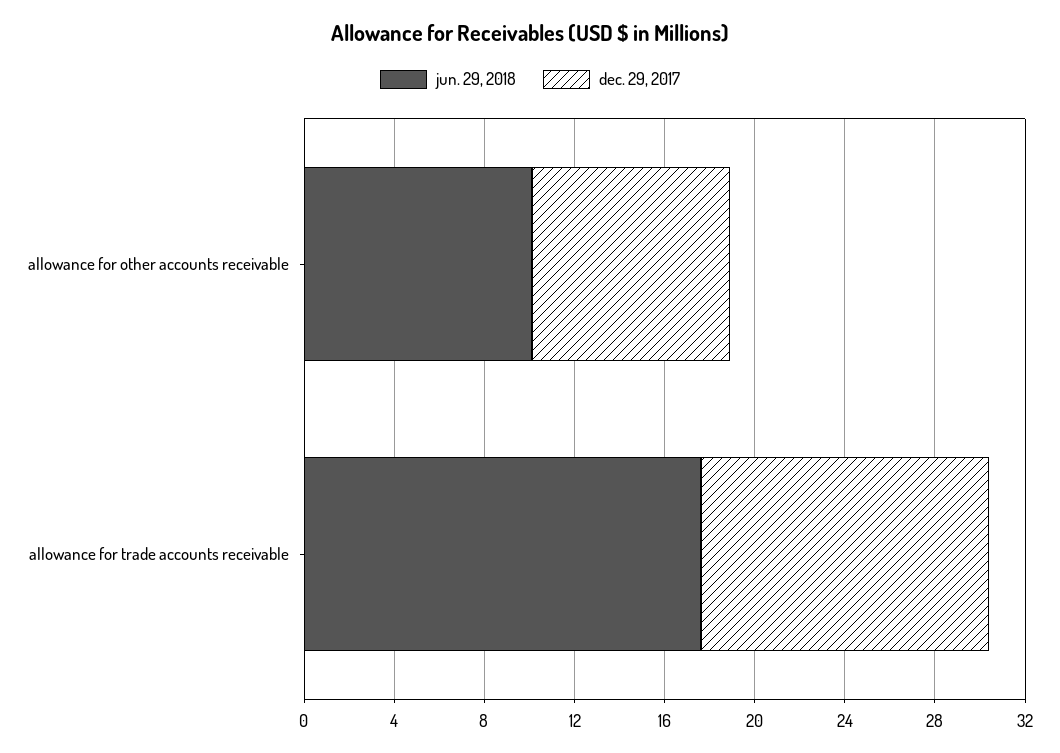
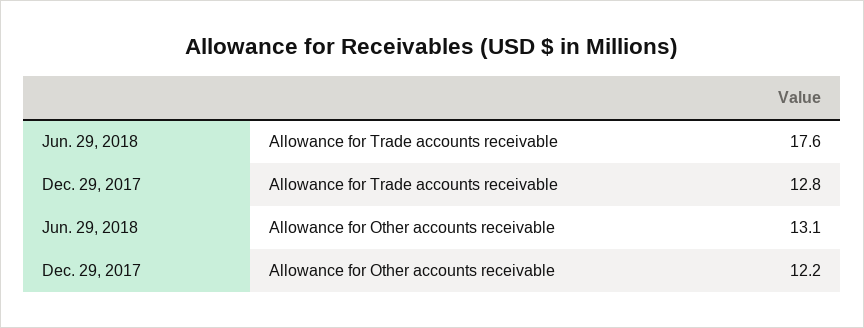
  {
    "jun. 29, 2018": {
-     "allowance for other accounts receivable": 10,
+     "allowance for other accounts receivable": 13.1,
      "allowance for trade accounts receivable": 17.6
    },
    "dec. 29, 2017": {
-     "allowance for other accounts receivable": 9,
+     "allowance for other accounts receivable": 12.2,
      "allowance for trade accounts receivable": 12.8
    }
  }

